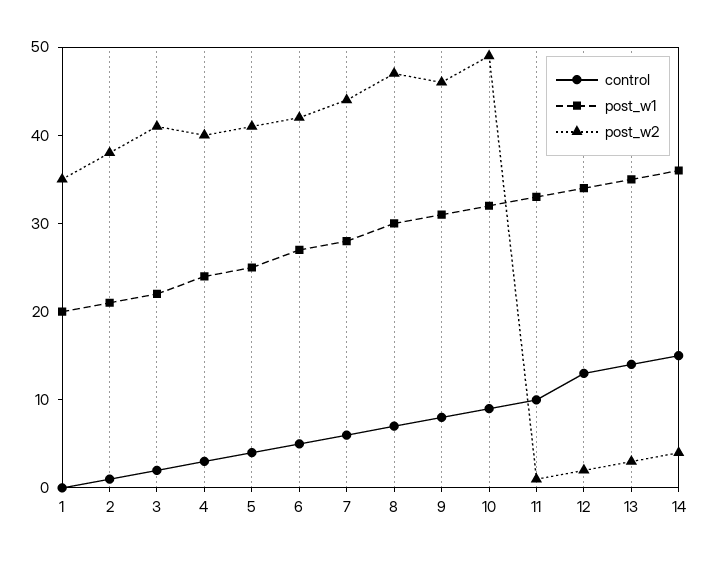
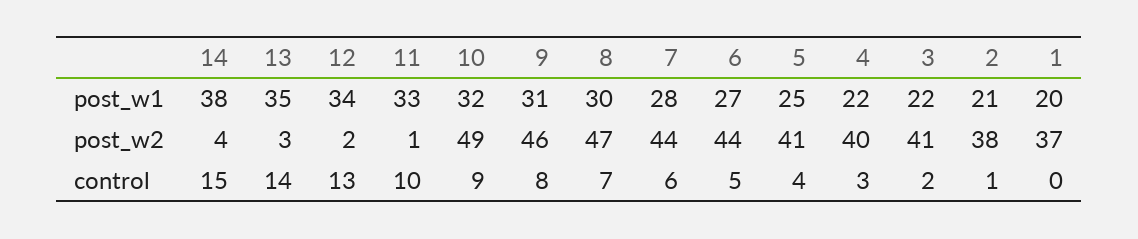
  {
    "control": {
      "1": 0,
      "2": 1,
      "3": 2,
      "4": 3,
      "5": 4,
      "6": 5,
      "7": 6,
      "8": 7,
      "9": 8,
      "10": 9,
      "11": 10,
      "12": 13,
      "13": 14,
      "14": 15
    },
    "post_w1": {
      "1": 20,
      "2": 21,
      "3": 22,
-     "4": 24,
+     "4": 22,
      "5": 25,
      "6": 27,
      "7": 28,
      "8": 30,
      "9": 31,
      "10": 32,
      "11": 33,
      "12": 34,
      "13": 35,
-     "14": 36
+     "14": 38
    },
    "post_w2": {
-     "1": 35,
+     "1": 37,
      "2": 38,
      "3": 41,
      "4": 40,
      "5": 41,
-     "6": 42,
+     "6": 44,
      "7": 44,
      "8": 47,
      "9": 46,
      "10": 49,
      "11": 1,
      "12": 2,
      "13": 3,
      "14": 4
    }
  }

